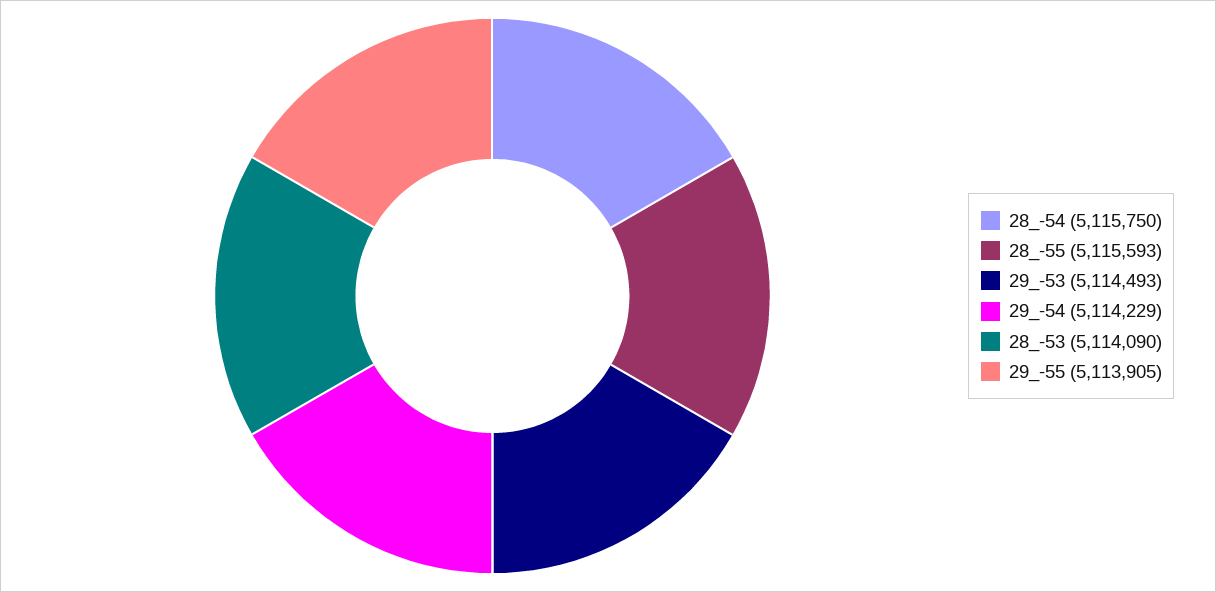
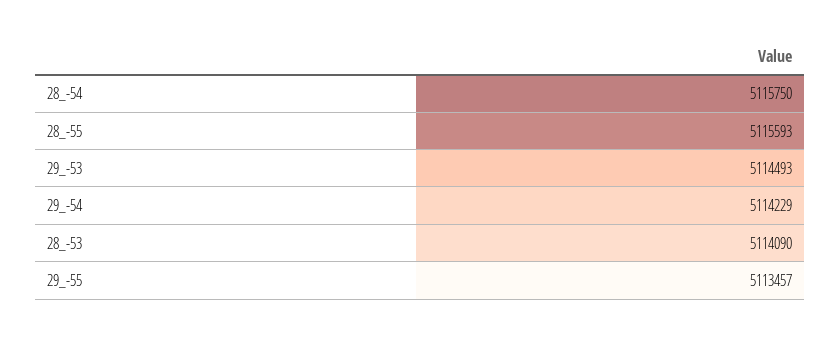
  {
    "28_-54": 5115750,
    "28_-55": 5115593,
    "29_-53": 5114493,
    "29_-54": 5114229,
    "28_-53": 5114090,
-   "29_-55": 5113905
+   "29_-55": 5113457
  }

